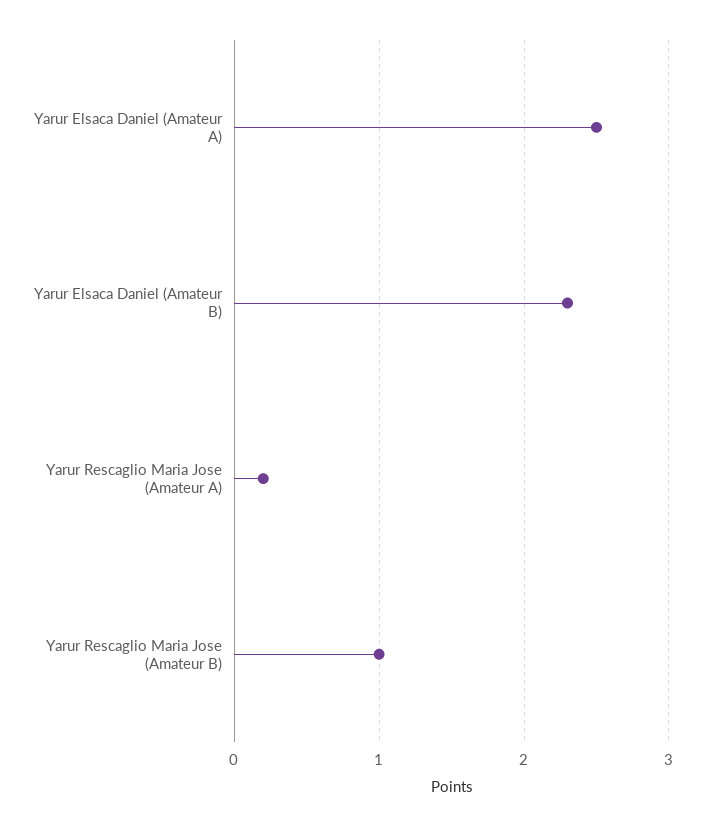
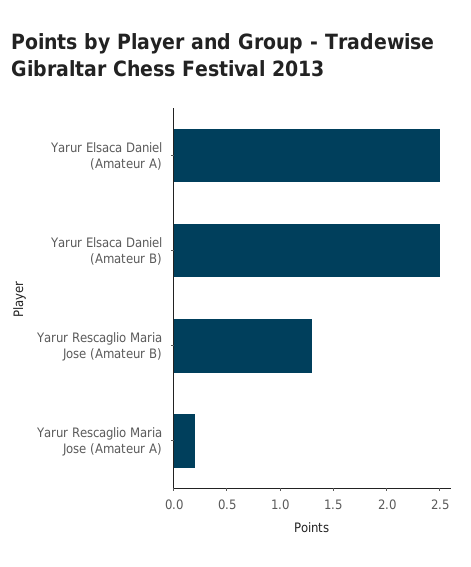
  {
    "Yarur Elsaca Daniel (Amateur A)": 2.5,
-   "Yarur Elsaca Daniel (Amateur B)": 2.3,
+   "Yarur Elsaca Daniel (Amateur B)": 2.5,
    "Yarur Rescaglio Maria Jose (Amateur A)": 0.2,
-   "Yarur Rescaglio Maria Jose (Amateur B)": 1
+   "Yarur Rescaglio Maria Jose (Amateur B)": 1.3
  }

